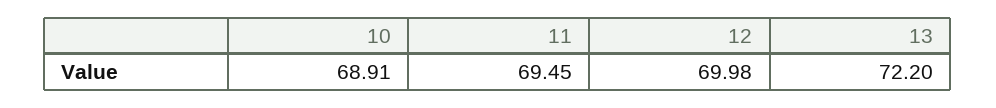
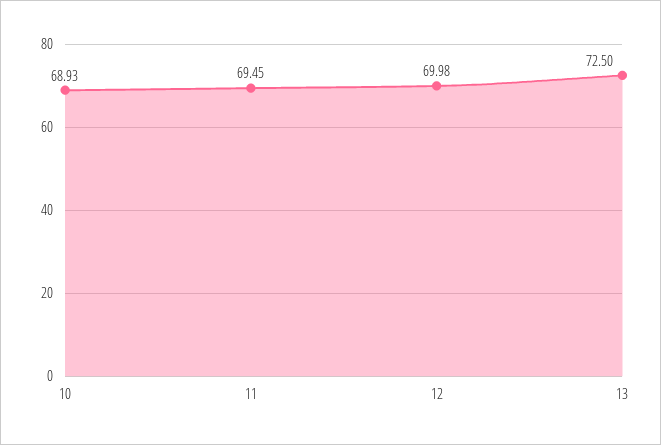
  {
-   "10": 68.91,
+   "10": 68.93,
    "11": 69.45,
    "12": 69.98,
-   "13": 72.2
+   "13": 72.5
  }

